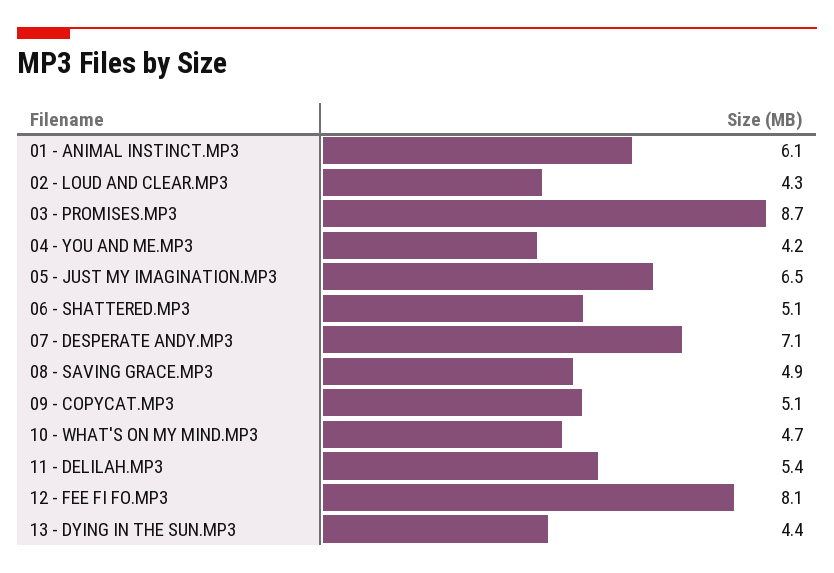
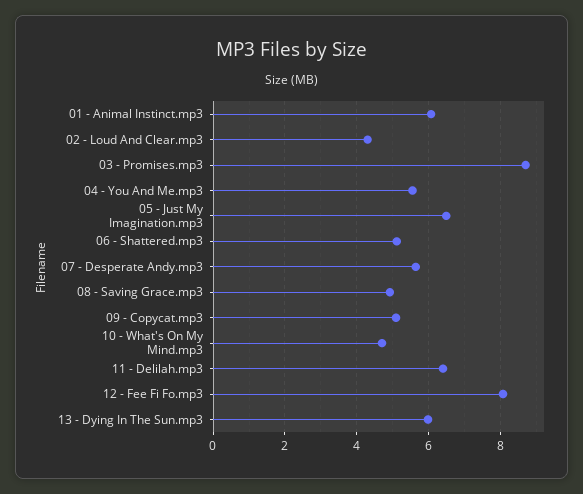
  {
    "01 - ANIMAL INSTINCT.MP3": 6.1,
    "02 - LOUD AND CLEAR.MP3": 4.3,
    "03 - PROMISES.MP3": 8.7,
-   "04 - YOU AND ME.MP3": 4.2,
+   "04 - YOU AND ME.MP3": 5.6,
    "05 - JUST MY IMAGINATION.MP3": 6.5,
    "06 - SHATTERED.MP3": 5.1,
-   "07 - DESPERATE ANDY.MP3": 7.1,
+   "07 - DESPERATE ANDY.MP3": 5.6,
    "08 - SAVING GRACE.MP3": 4.9,
    "09 - COPYCAT.MP3": 5.1,
    "10 - WHAT'S ON MY MIND.MP3": 4.7,
-   "11 - DELILAH.MP3": 5.4,
+   "11 - DELILAH.MP3": 6.4,
    "12 - FEE FI FO.MP3": 8.1,
-   "13 - DYING IN THE SUN.MP3": 4.4
+   "13 - DYING IN THE SUN.MP3": 6
  }

